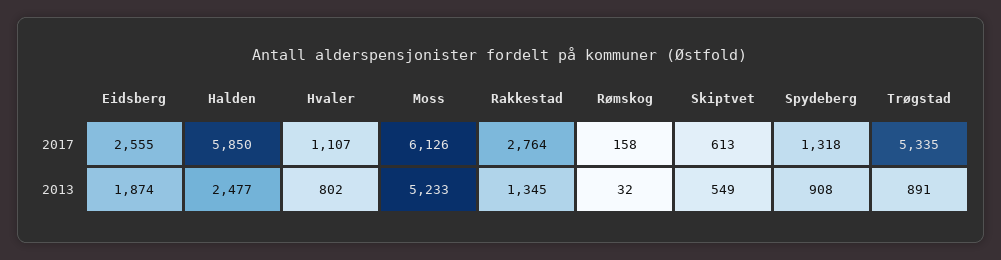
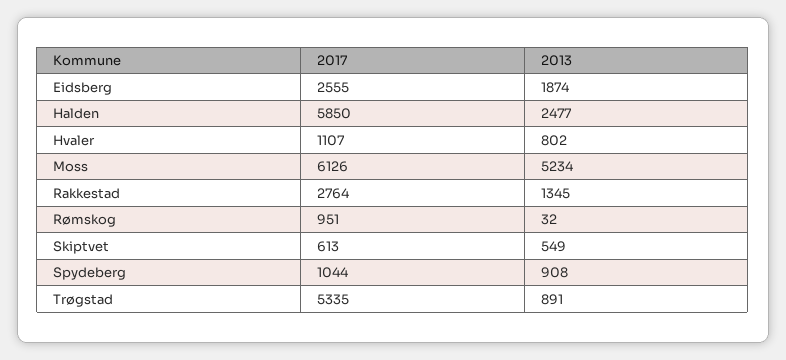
  {
    "Eidsberg": {
      "2017": 2555,
      "2013": 1874
    },
    "Halden": {
      "2017": 5850,
      "2013": 2477
    },
    "Hvaler": {
      "2017": 1107,
      "2013": 802
    },
    "Moss": {
      "2017": 6126,
-     "2013": 5233
+     "2013": 5234
    },
    "Rakkestad": {
      "2017": 2764,
      "2013": 1345
    },
    "Rømskog": {
-     "2017": 158,
+     "2017": 951,
      "2013": 32
    },
    "Skiptvet": {
      "2017": 613,
      "2013": 549
    },
    "Spydeberg": {
-     "2017": 1318,
+     "2017": 1044,
      "2013": 908
    },
    "Trøgstad": {
      "2017": 5335,
      "2013": 891
    }
  }

